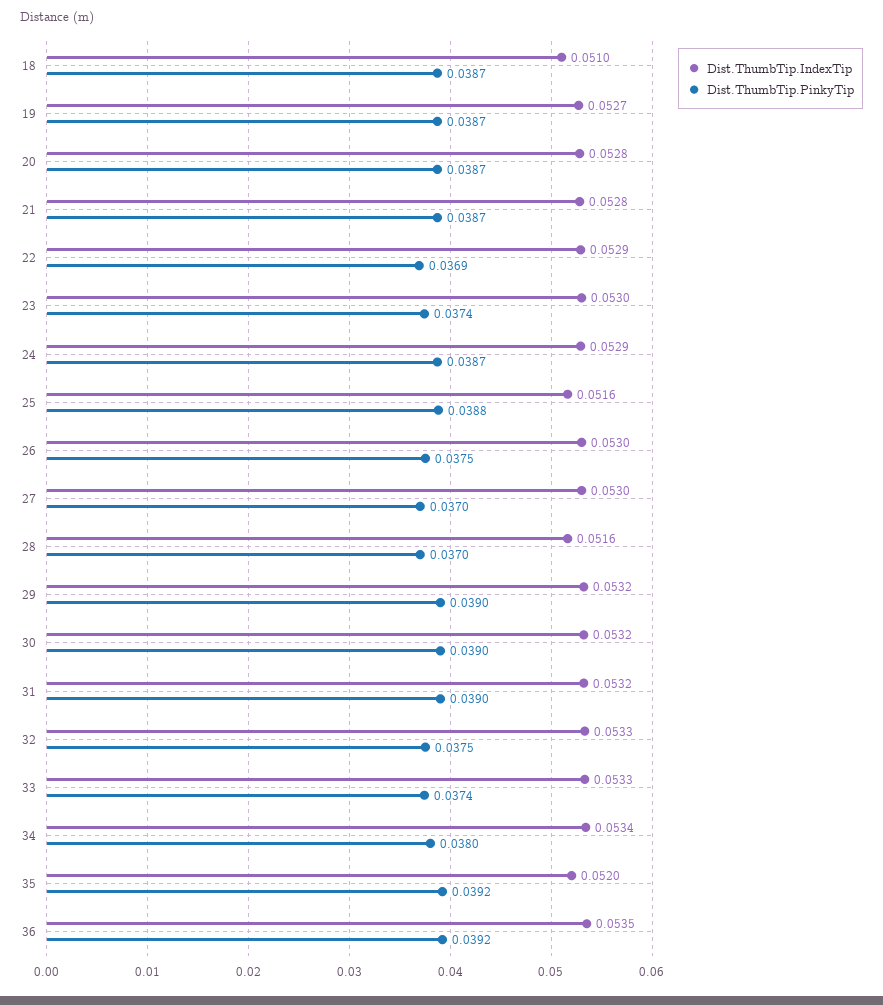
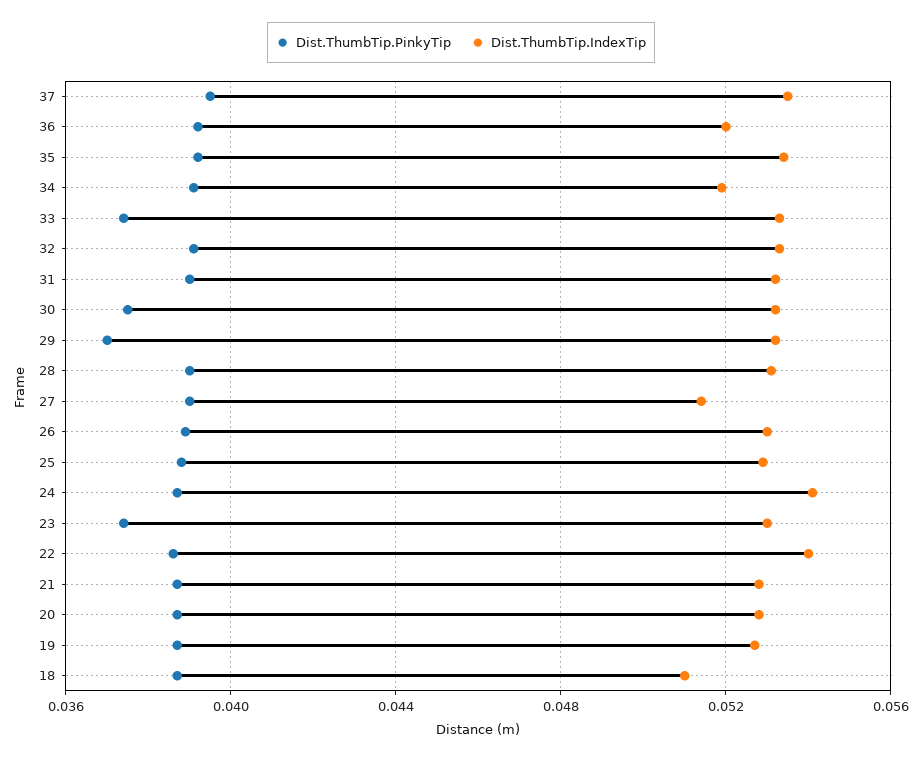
  {
    "Dist.ThumbTip.IndexTip": {
      "18": 0.051,
      "19": 0.0527,
      "20": 0.0528,
      "21": 0.0528,
-     "22": 0.0529,
+     "22": 0.054,
      "23": 0.053,
-     "24": 0.0529,
+     "24": 0.054,
-     "25": 0.0516,
+     "25": 0.053,
      "26": 0.053,
-     "27": 0.053,
+     "27": 0.0515,
-     "28": 0.0516,
+     "28": 0.053,
      "29": 0.0532,
      "30": 0.0532,
      "31": 0.0532,
      "32": 0.0533,
      "33": 0.0533,
-     "34": 0.0534,
+     "34": 0.052,
-     "35": 0.052,
+     "35": 0.0535,
-     "36": 0.0535
+     "36": 0.052,
+     "37": 0.0535
    },
    "Dist.ThumbTip.PinkyTip": {
      "18": 0.0387,
      "19": 0.0387,
      "20": 0.0387,
      "21": 0.0387,
-     "22": 0.0369,
+     "22": 0.0385,
      "23": 0.0374,
      "24": 0.0387,
      "25": 0.0388,
-     "26": 0.0375,
+     "26": 0.039,
-     "27": 0.037,
+     "27": 0.039,
-     "28": 0.037,
+     "28": 0.039,
-     "29": 0.039,
+     "29": 0.037,
-     "30": 0.039,
+     "30": 0.0375,
      "31": 0.039,
-     "32": 0.0375,
+     "32": 0.039,
      "33": 0.0374,
-     "34": 0.038,
+     "34": 0.039,
      "35": 0.0392,
-     "36": 0.0392
+     "36": 0.0392,
+     "37": 0.0395
    }
  }

